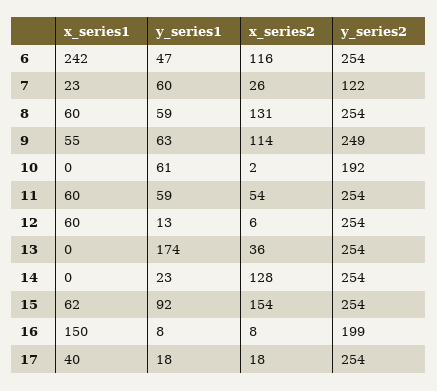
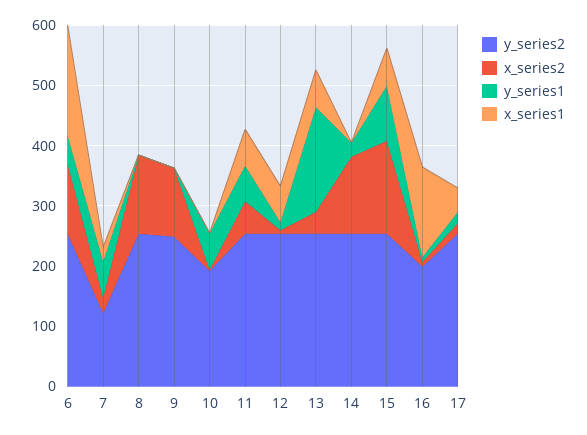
  {
    "x_series1": {
-     "6": 242,
+     "6": 180,
      "7": 23,
-     "8": 60,
+     "8": 0,
-     "9": 55,
+     "9": 0,
      "10": 0,
      "11": 60,
      "12": 60,
-     "13": 0,
+     "13": 60,
      "14": 0,
      "15": 62,
      "16": 150,
      "17": 40
    },
    "y_series1": {
      "6": 47,
      "7": 60,
-     "8": 59,
+     "8": 0,
-     "9": 63,
+     "9": 0,
      "10": 61,
      "11": 59,
      "12": 13,
      "13": 174,
      "14": 23,
      "15": 92,
      "16": 8,
      "17": 18
    },
    "x_series2": {
      "6": 116,
      "7": 26,
      "8": 131,
      "9": 114,
      "10": 2,
      "11": 54,
      "12": 6,
      "13": 36,
      "14": 128,
      "15": 154,
      "16": 8,
      "17": 18
    },
    "y_series2": {
      "6": 254,
      "7": 122,
      "8": 254,
      "9": 249,
      "10": 192,
      "11": 254,
      "12": 254,
      "13": 254,
      "14": 254,
      "15": 254,
      "16": 199,
      "17": 254
    }
  }

